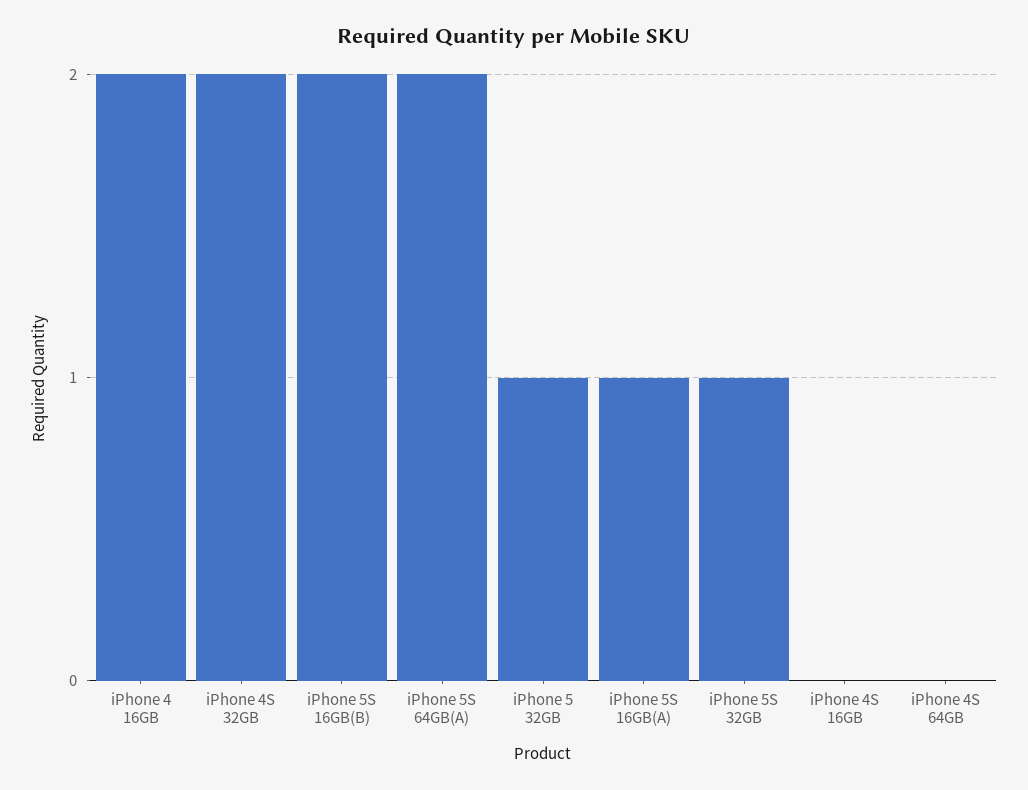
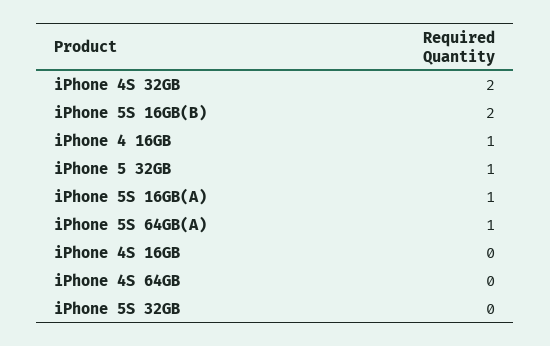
  {
-   "iPhone 4 16GB": 2,
+   "iPhone 4 16GB": 1,
    "iPhone 4S 32GB": 2,
    "iPhone 5S 16GB(B)": 2,
-   "iPhone 5S 64GB(A)": 2,
+   "iPhone 5S 64GB(A)": 1,
    "iPhone 5 32GB": 1,
    "iPhone 5S 16GB(A)": 1,
-   "iPhone 5S 32GB": 1,
+   "iPhone 5S 32GB": 0,
    "iPhone 4S 16GB": 0,
    "iPhone 4S 64GB": 0
  }

